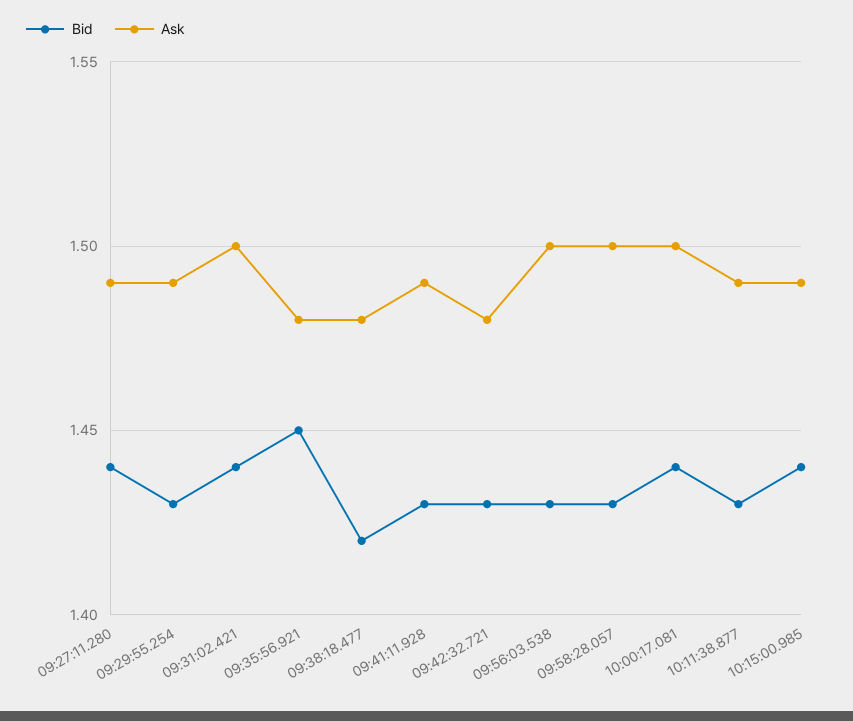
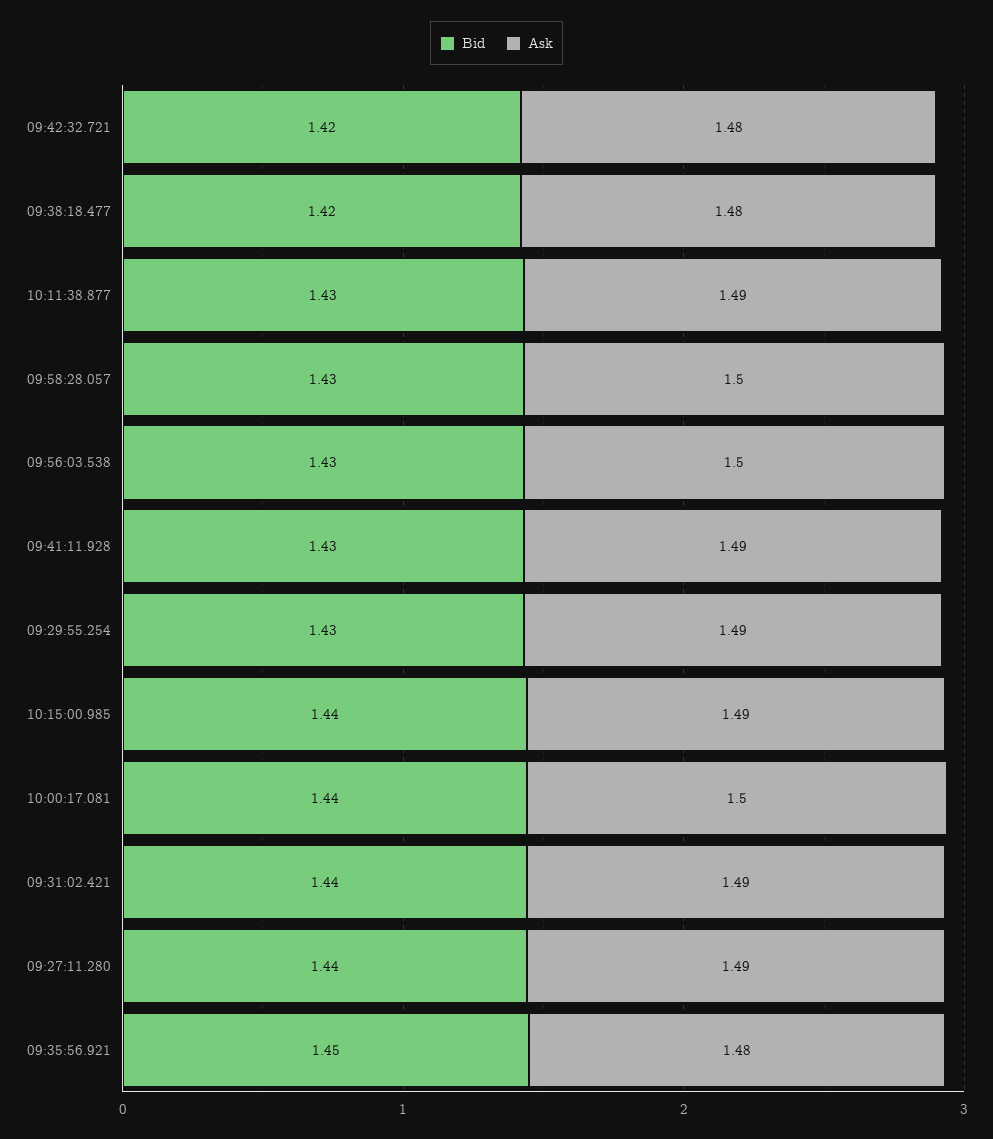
  {
    "Bid": {
      "09:27:11.280": 1.44,
      "09:29:55.254": 1.43,
      "09:31:02.421": 1.44,
      "09:35:56.921": 1.45,
      "09:38:18.477": 1.42,
      "09:41:11.928": 1.43,
-     "09:42:32.721": 1.43,
+     "09:42:32.721": 1.42,
      "09:56:03.538": 1.43,
      "09:58:28.057": 1.43,
      "10:00:17.081": 1.44,
      "10:11:38.877": 1.43,
      "10:15:00.985": 1.44
    },
    "Ask": {
      "09:27:11.280": 1.49,
      "09:29:55.254": 1.49,
-     "09:31:02.421": 1.5,
+     "09:31:02.421": 1.49,
      "09:35:56.921": 1.48,
      "09:38:18.477": 1.48,
      "09:41:11.928": 1.49,
      "09:42:32.721": 1.48,
      "09:56:03.538": 1.5,
      "09:58:28.057": 1.5,
      "10:00:17.081": 1.5,
      "10:11:38.877": 1.49,
      "10:15:00.985": 1.49
    }
  }

